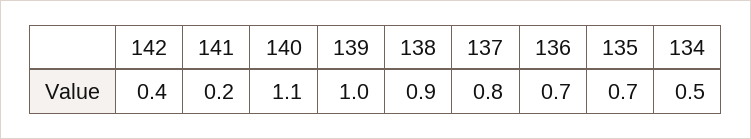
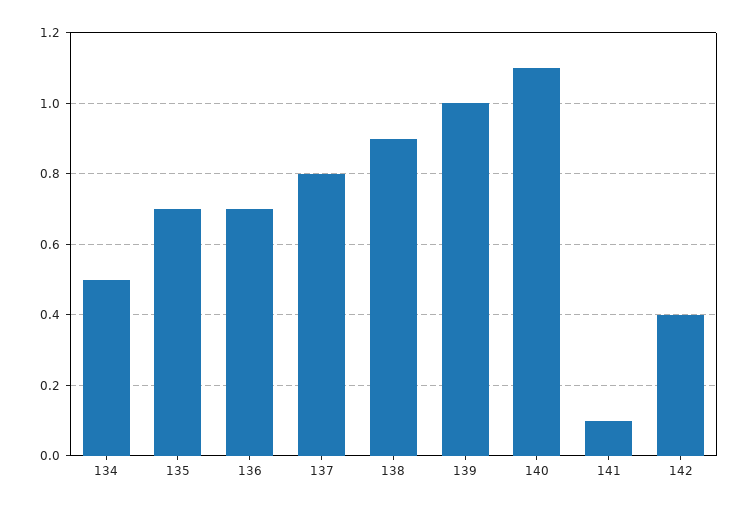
  {
    "142": 0.4,
-   "141": 0.2,
+   "141": 0.1,
    "140": 1.1,
    "139": 1,
    "138": 0.9,
    "137": 0.8,
    "136": 0.7,
    "135": 0.7,
    "134": 0.5
  }

